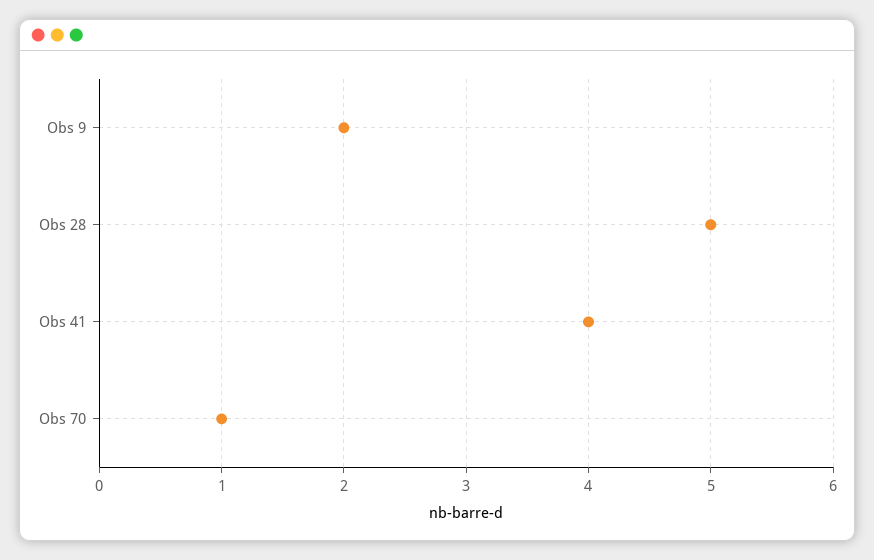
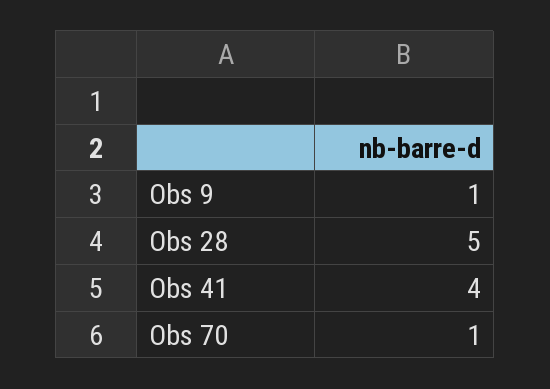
  {
-   "Obs 9": 2,
+   "Obs 9": 1,
    "Obs 28": 5,
    "Obs 41": 4,
    "Obs 70": 1
  }

